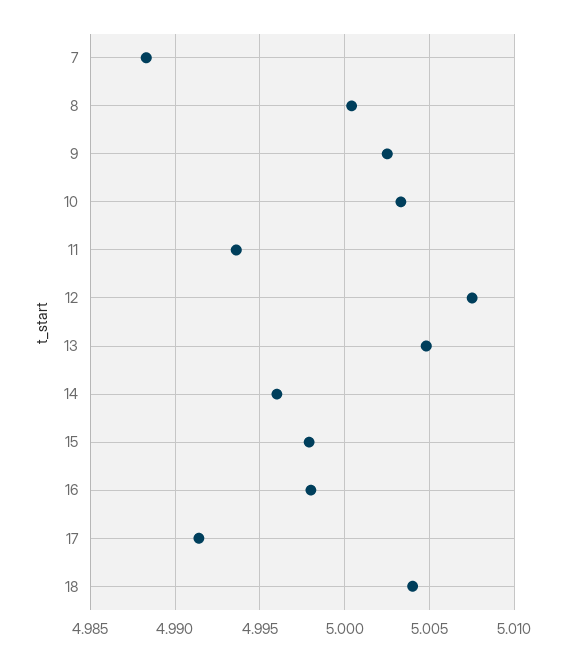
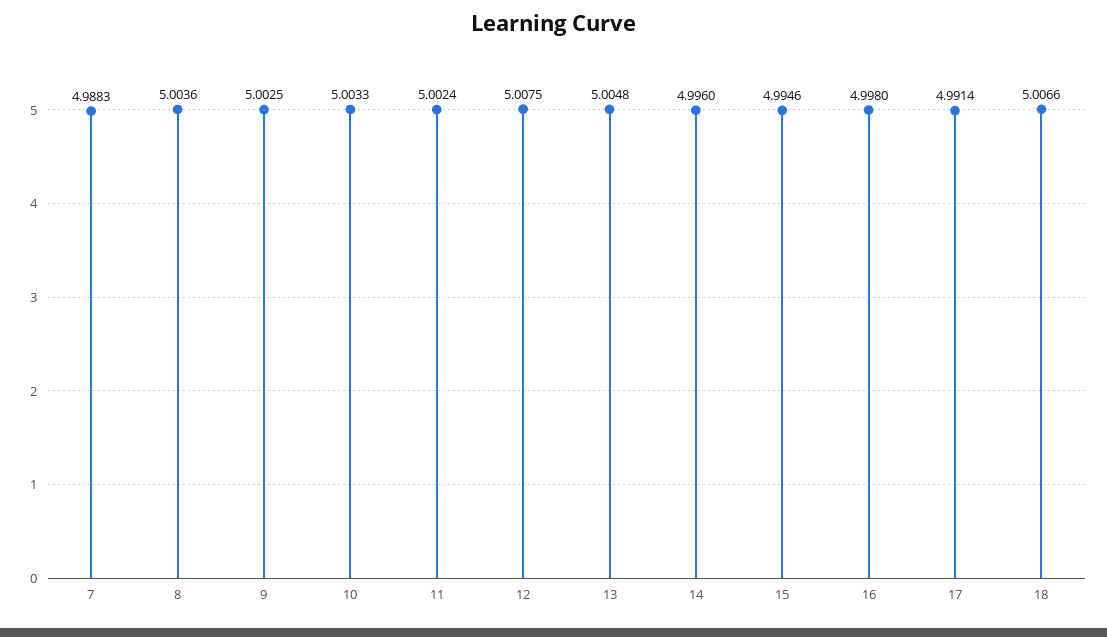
  {
    "7": 4.9883,
-   "8": 5.0005,
+   "8": 5.0036,
    "9": 5.0025,
    "10": 5.0033,
-   "11": 4.9935,
+   "11": 5.0024,
    "12": 5.0075,
    "13": 5.0048,
    "14": 4.996,
-   "15": 4.998,
+   "15": 4.9946,
    "16": 4.998,
    "17": 4.9914,
-   "18": 5.004
+   "18": 5.0066
  }

